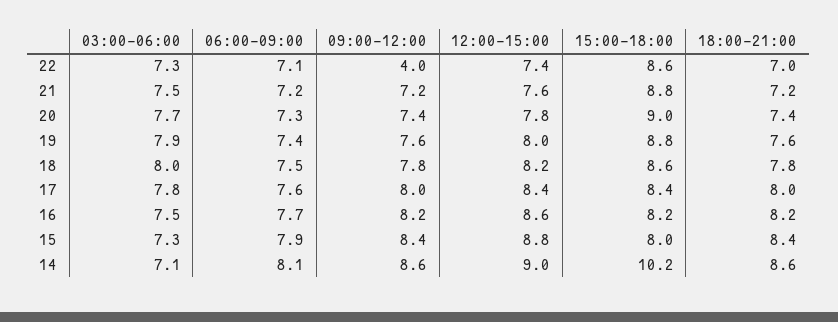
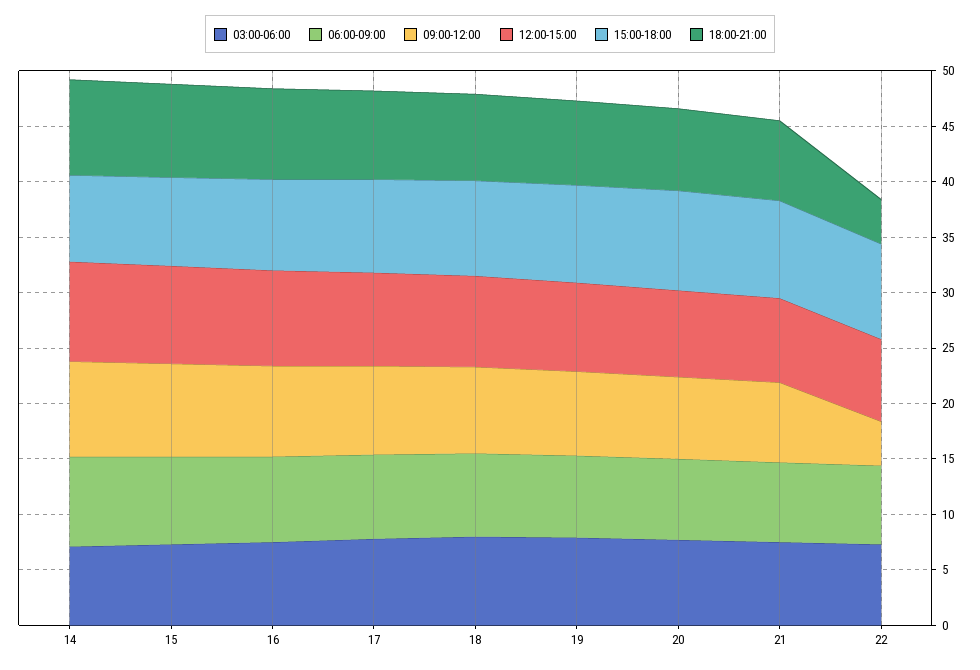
  {
    "03:00-06:00": {
      "22": 7.3,
      "21": 7.5,
      "20": 7.7,
      "19": 7.9,
      "18": 8,
      "17": 7.8,
      "16": 7.5,
      "15": 7.3,
      "14": 7.1
    },
    "06:00-09:00": {
      "22": 7.1,
      "21": 7.2,
      "20": 7.3,
      "19": 7.4,
      "18": 7.5,
      "17": 7.6,
      "16": 7.7,
      "15": 7.9,
      "14": 8.1
    },
    "09:00-12:00": {
      "22": 4,
      "21": 7.2,
      "20": 7.4,
      "19": 7.6,
      "18": 7.8,
      "17": 8,
      "16": 8.2,
      "15": 8.4,
      "14": 8.6
    },
    "12:00-15:00": {
      "22": 7.4,
      "21": 7.6,
      "20": 7.8,
      "19": 8,
      "18": 8.2,
      "17": 8.4,
      "16": 8.6,
      "15": 8.8,
      "14": 9
    },
    "15:00-18:00": {
      "22": 8.6,
      "21": 8.8,
      "20": 9,
      "19": 8.8,
      "18": 8.6,
      "17": 8.4,
      "16": 8.2,
      "15": 8,
-     "14": 10.2
+     "14": 8
    },
    "18:00-21:00": {
-     "22": 7,
+     "22": 4,
      "21": 7.2,
      "20": 7.4,
      "19": 7.6,
      "18": 7.8,
      "17": 8,
      "16": 8.2,
      "15": 8.4,
      "14": 8.6
    }
  }

